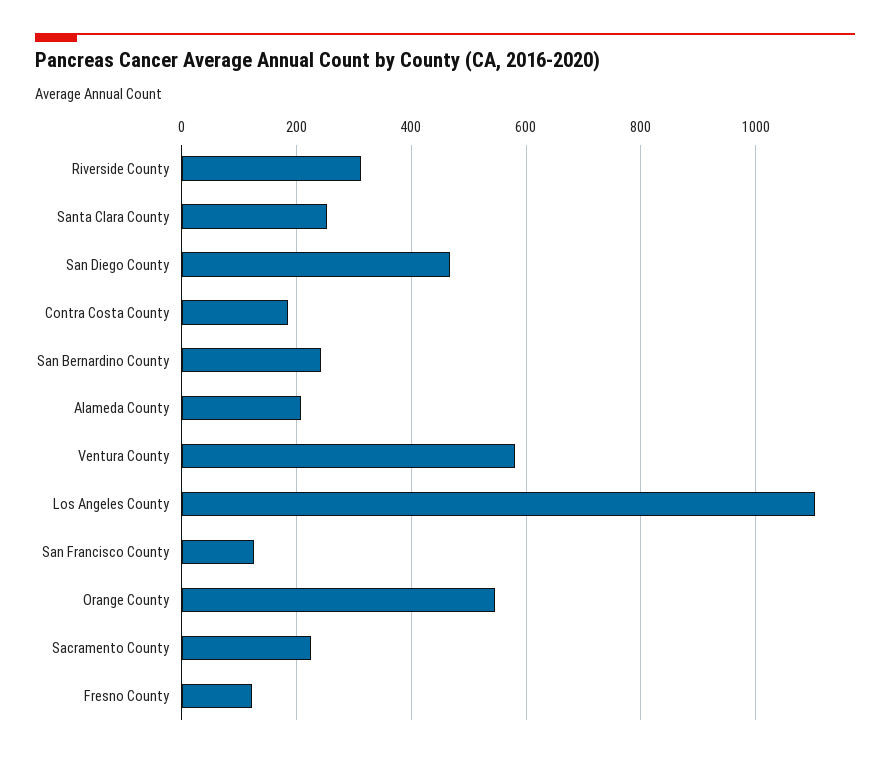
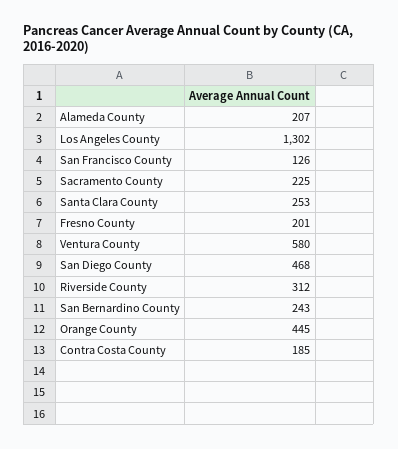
  {
    "Riverside County": 312,
    "Santa Clara County": 253,
    "San Diego County": 468,
    "Contra Costa County": 185,
    "San Bernardino County": 243,
    "Alameda County": 207,
    "Ventura County": 580,
-   "Los Angeles County": 1100,
+   "Los Angeles County": 1302,
    "San Francisco County": 126,
-   "Orange County": 540,
+   "Orange County": 445,
    "Sacramento County": 225,
-   "Fresno County": 120
+   "Fresno County": 201
  }

